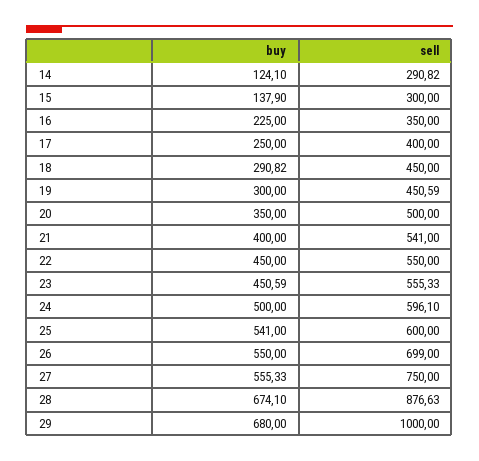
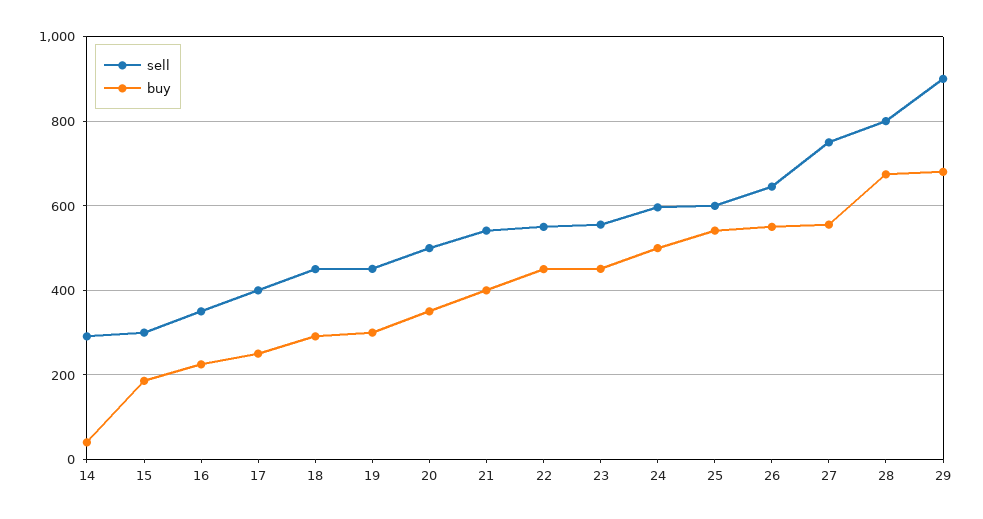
  {
    "buy": {
-     "14": 124.1,
+     "14": 40,
-     "15": 137.9,
+     "15": 180,
      "16": 225,
      "17": 250,
      "18": 290.82,
      "19": 300,
      "20": 350,
      "21": 400,
      "22": 450,
      "23": 450.59,
      "24": 500,
      "25": 541,
      "26": 550,
      "27": 555.33,
      "28": 674.1,
      "29": 680
    },
    "sell": {
      "14": 290.82,
      "15": 300,
      "16": 350,
      "17": 400,
      "18": 450,
      "19": 450.59,
      "20": 500,
      "21": 541,
      "22": 550,
      "23": 555.33,
      "24": 596.1,
      "25": 600,
-     "26": 699,
+     "26": 640,
      "27": 750,
-     "28": 876.63,
+     "28": 800,
-     "29": 1000
+     "29": 900
    }
  }

